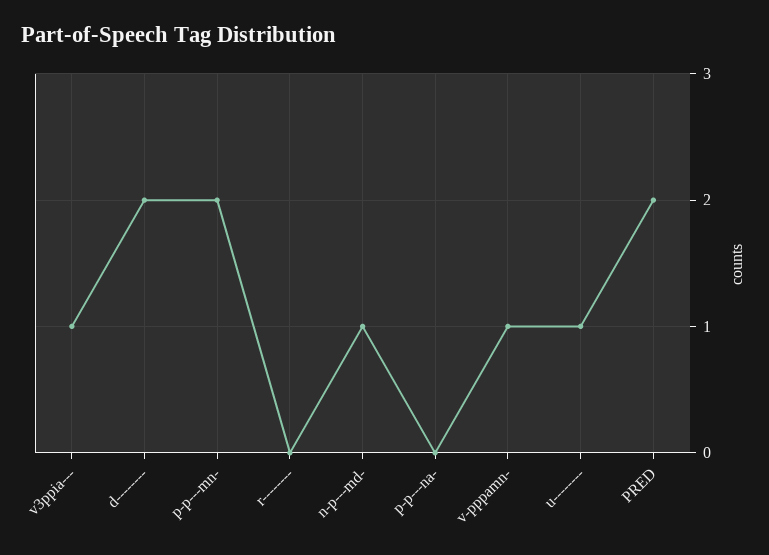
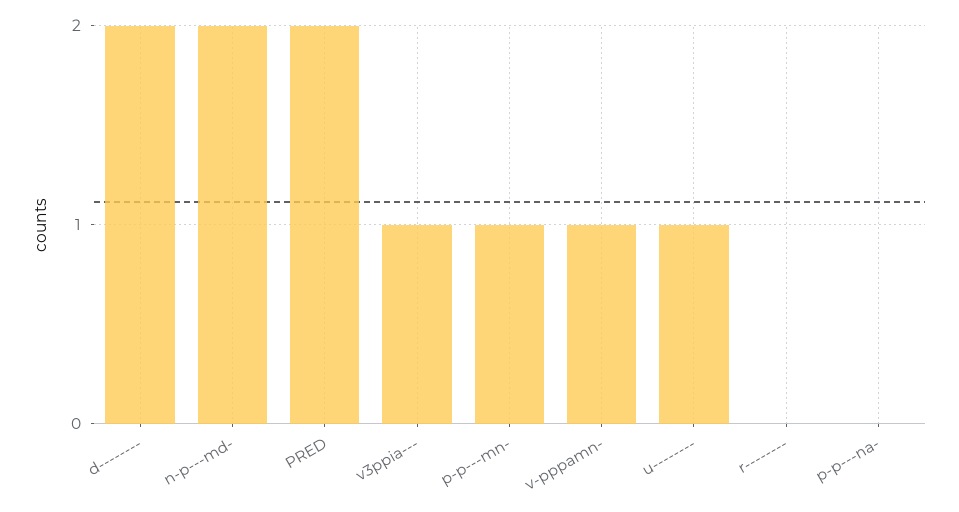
  {
    "v3ppia---": 1,
    "d--------": 2,
-   "p-p---mn-": 2,
+   "p-p---mn-": 1,
    "r--------": 0,
-   "n-p---md-": 1,
+   "n-p---md-": 2,
    "p-p---na-": 0,
    "v-pppamn-": 1,
    "u--------": 1,
    "PRED": 2
  }

